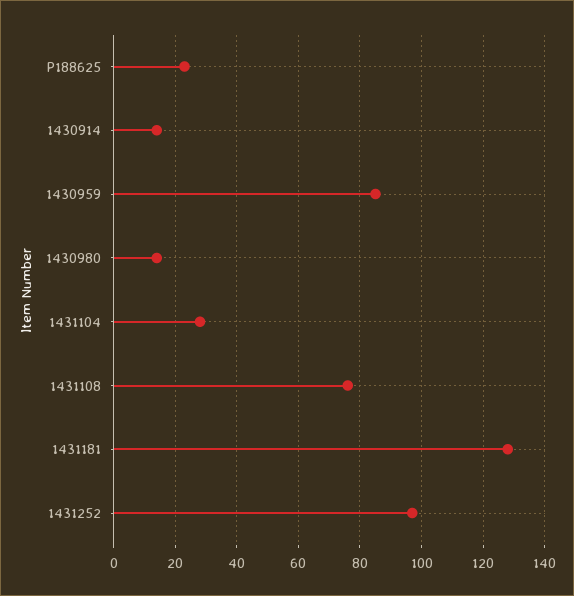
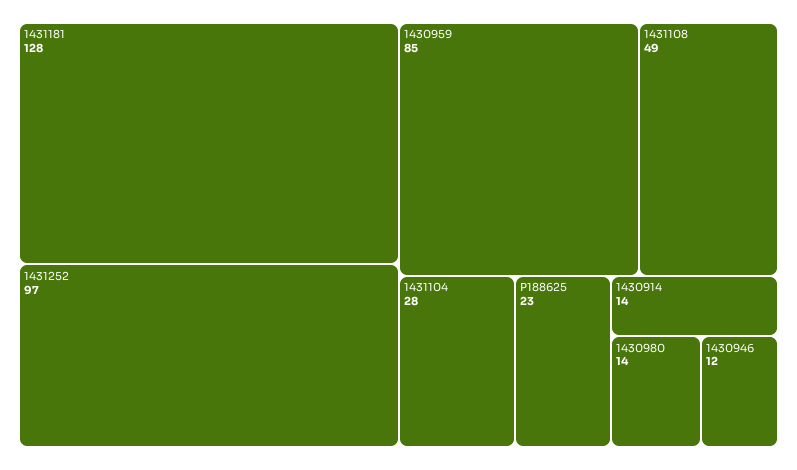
  {
    "P188625": 23,
    "1430914": 14,
    "1430959": 85,
    "1430980": 14,
    "1431104": 28,
-   "1431108": 75,
+   "1431108": 49,
    "1431181": 128,
-   "1431252": 97
+   "1431252": 97,
+   "1430946": 12
  }

